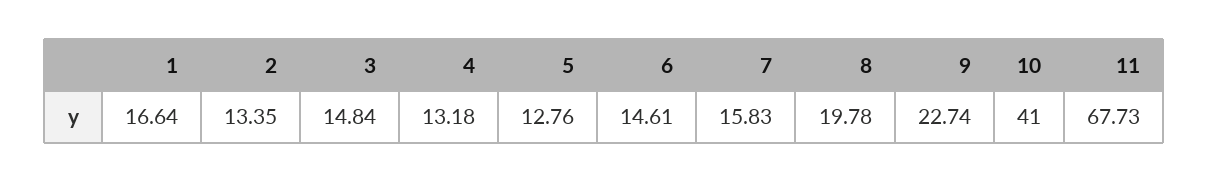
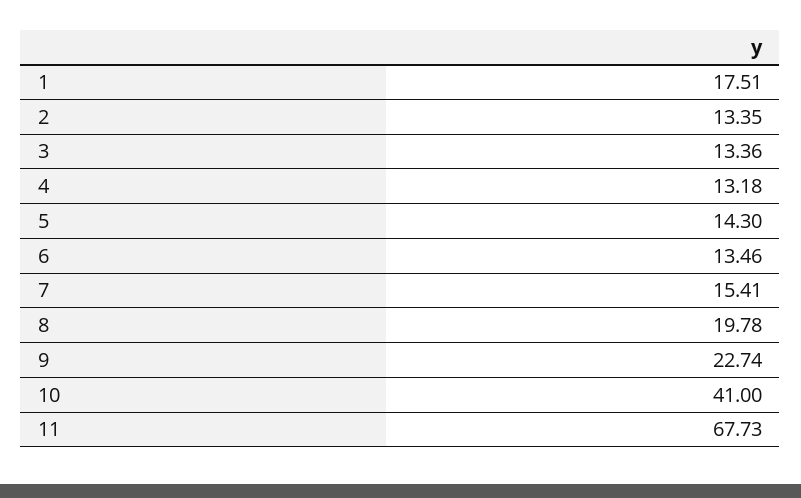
  {
-   "1": 16.64,
+   "1": 17.51,
    "2": 13.35,
-   "3": 14.84,
+   "3": 13.36,
    "4": 13.18,
-   "5": 12.76,
+   "5": 14.3,
-   "6": 14.61,
+   "6": 13.46,
-   "7": 15.83,
+   "7": 15.41,
    "8": 19.78,
    "9": 22.74,
    "10": 41,
    "11": 67.73
  }

